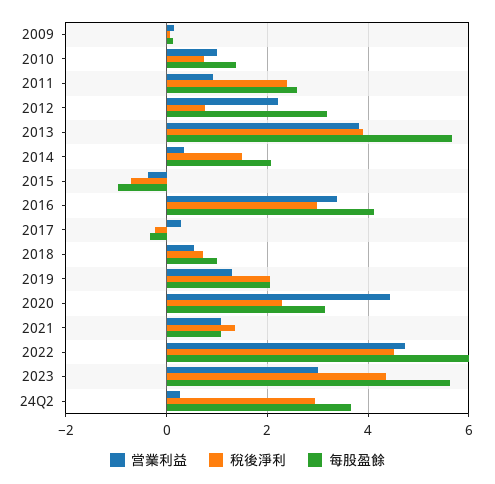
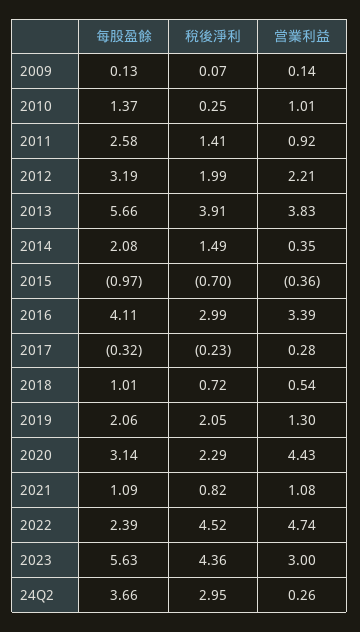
  {
    "営業利益": {
      "2009": 0.14,
      "2010": 1.01,
      "2011": 0.92,
      "2012": 2.21,
      "2013": 3.83,
      "2014": 0.35,
      "2015": -0.36,
      "2016": 3.39,
      "2017": 0.28,
      "2018": 0.54,
      "2019": 1.3,
      "2020": 4.43,
      "2021": 1.08,
      "2022": 4.74,
      "2023": 3,
      "24Q2": 0.26
    },
    "稅後淨利": {
      "2009": 0.07,
-     "2010": 0.8,
+     "2010": 0.25,
-     "2011": 2.4,
+     "2011": 1.41,
-     "2012": 0.8,
+     "2012": 1.99,
      "2013": 3.91,
      "2014": 1.49,
      "2015": -0.7,
      "2016": 2.99,
      "2017": -0.23,
      "2018": 0.72,
      "2019": 2.05,
      "2020": 2.29,
-     "2021": 1.4,
+     "2021": 0.82,
      "2022": 4.52,
      "2023": 4.36,
      "24Q2": 2.95
    },
    "每股盈餘": {
      "2009": 0.13,
      "2010": 1.37,
      "2011": 2.58,
      "2012": 3.19,
      "2013": 5.66,
      "2014": 2.08,
      "2015": -0.97,
      "2016": 4.11,
      "2017": -0.32,
      "2018": 1.01,
      "2019": 2.06,
      "2020": 3.14,
      "2021": 1.09,
-     "2022": 6,
+     "2022": 2.39,
      "2023": 5.63,
      "24Q2": 3.66
    }
  }

